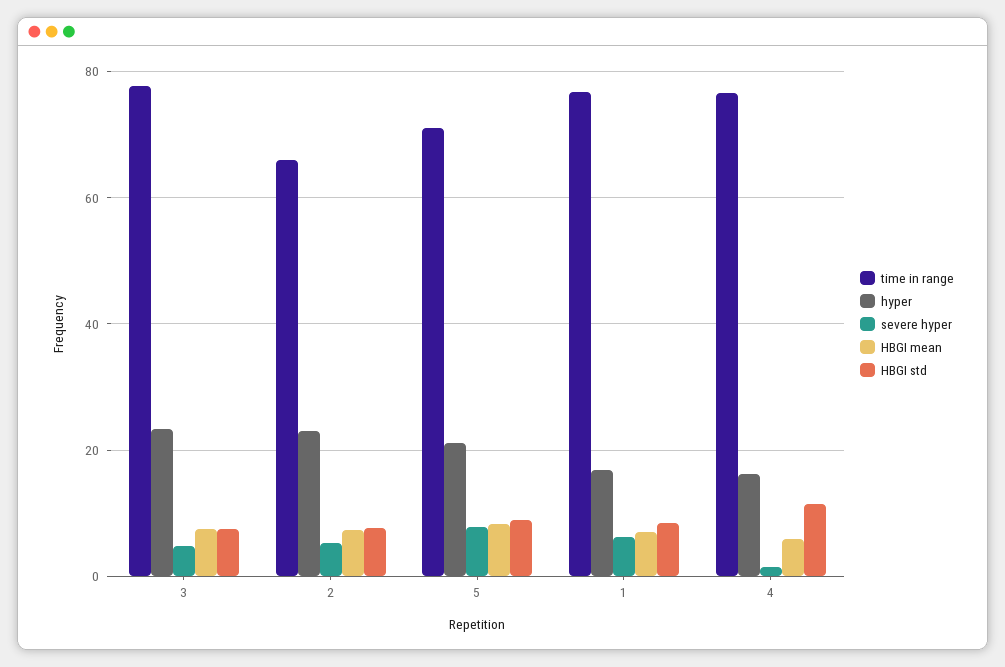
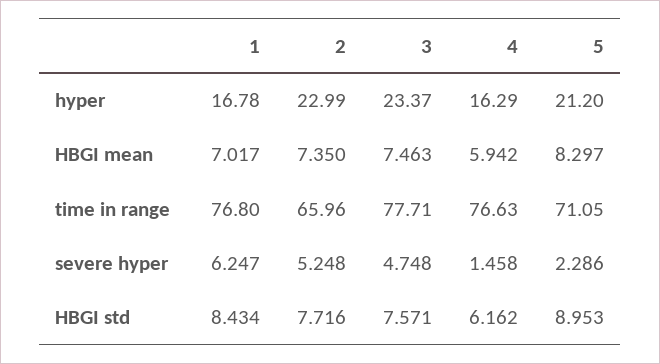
  {
    "time in range": {
      "3": 77.71,
      "2": 65.96,
      "5": 71.05,
      "1": 76.8,
      "4": 76.63
    },
    "hyper": {
      "3": 23.37,
      "2": 22.99,
      "5": 21.2,
      "1": 16.78,
      "4": 16.29
    },
    "severe hyper": {
      "3": 4.748,
      "2": 5.248,
-     "5": 8,
+     "5": 2.286,
      "1": 6.247,
      "4": 1.458
    },
    "HBGI mean": {
      "3": 7.463,
      "2": 7.35,
      "5": 8.297,
      "1": 7.017,
      "4": 5.942
    },
    "HBGI std": {
      "3": 7.571,
      "2": 7.716,
      "5": 8.953,
      "1": 8.434,
-     "4": 12
+     "4": 6.162
    }
  }

